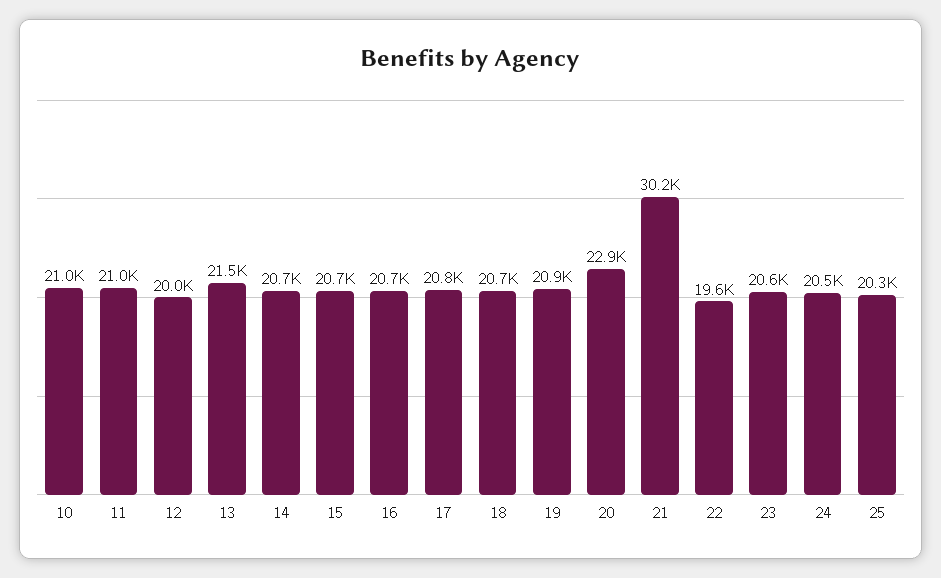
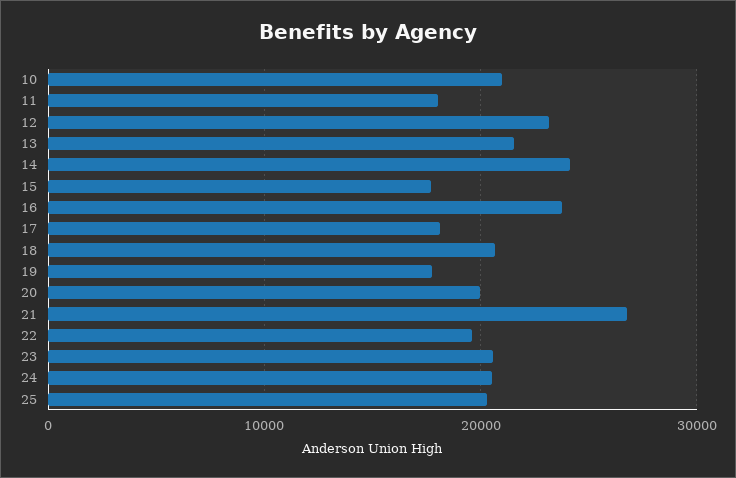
  {
    "10": 21000,
-   "11": 21000,
+   "11": 18000,
-   "12": 20000,
+   "12": 23000,
    "13": 21500,
-   "14": 20700,
+   "14": 24000,
-   "15": 20700,
+   "15": 18000,
-   "16": 20700,
+   "16": 24000,
-   "17": 20800,
+   "17": 18000,
    "18": 20700,
-   "19": 20900,
+   "19": 18000,
-   "20": 22900,
+   "20": 20000,
-   "21": 30200,
+   "21": 27000,
    "22": 19600,
    "23": 20600,
    "24": 20500,
    "25": 20300
  }

